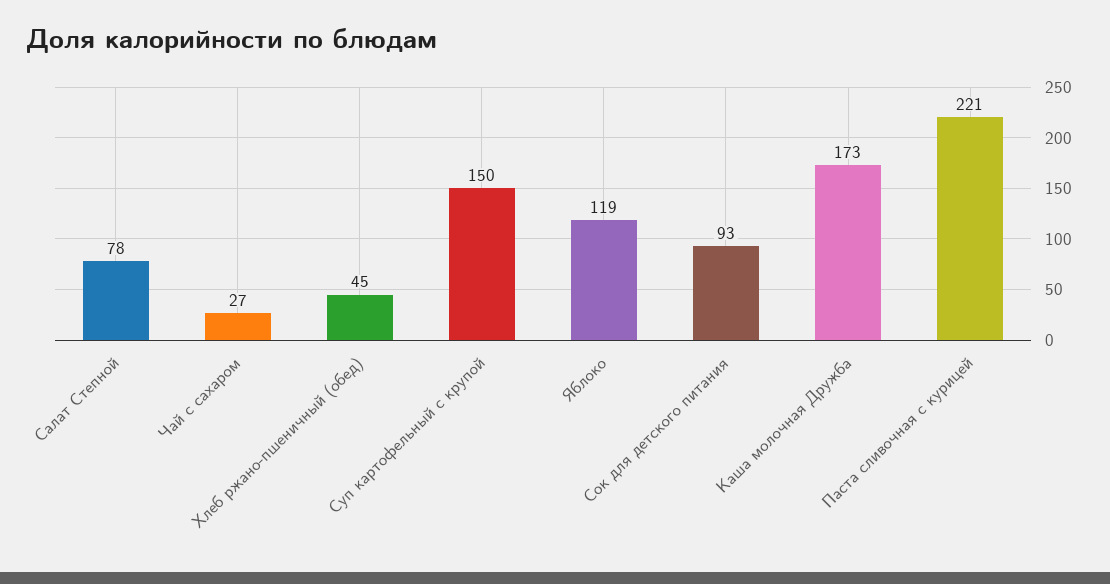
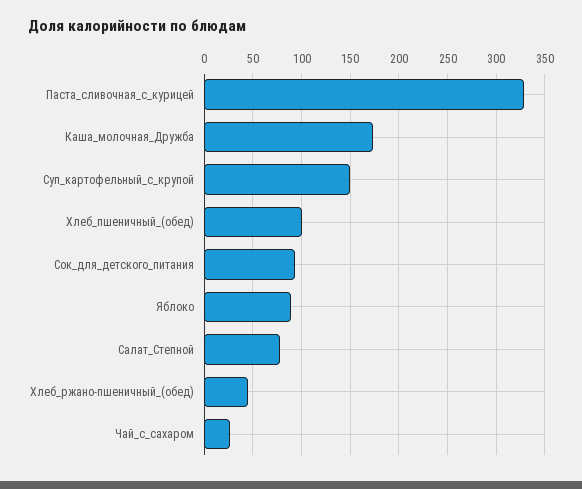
  {
    "Салат Степной": 78,
    "Чай с сахаром": 27,
    "Хлеб ржано-пшеничный (обед)": 45,
    "Суп картофельный с крупой": 150,
-   "Яблоко": 119,
+   "Яблоко": 90,
    "Сок для детского питания": 93,
    "Каша молочная Дружба": 173,
-   "Паста сливочная с курицей": 221
+   "Паста сливочная с курицей": 330,
+   "Хлеб_пшеничный_(обед)": 100
  }

